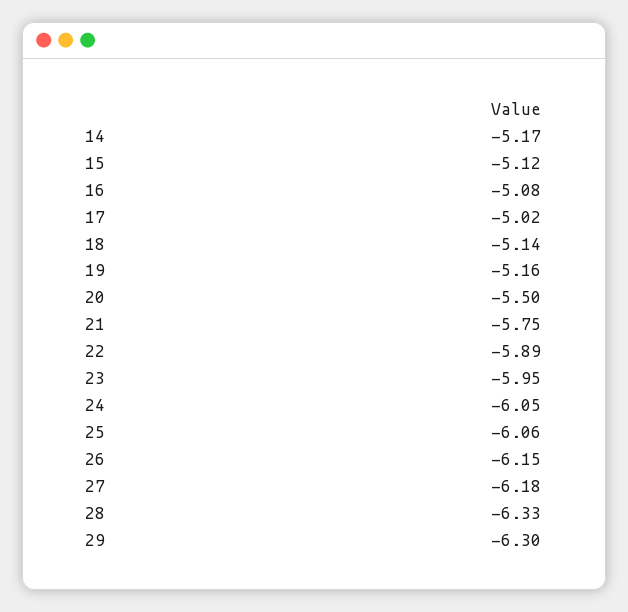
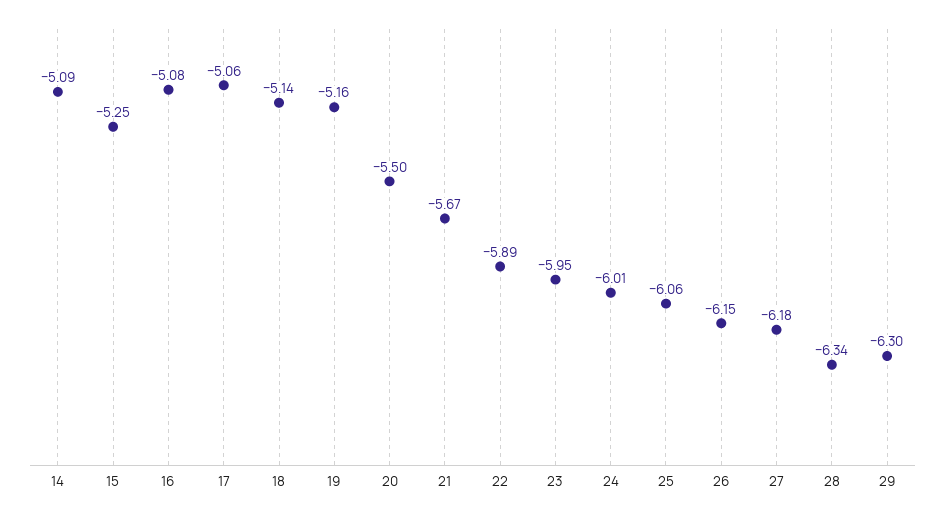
  {
-   "14": -5.17,
+   "14": -5.09,
-   "15": -5.12,
+   "15": -5.25,
    "16": -5.08,
-   "17": -5.02,
+   "17": -5.06,
    "18": -5.14,
    "19": -5.16,
    "20": -5.5,
-   "21": -5.75,
+   "21": -5.67,
    "22": -5.89,
    "23": -5.95,
-   "24": -6.05,
+   "24": -6.01,
    "25": -6.06,
    "26": -6.15,
    "27": -6.18,
-   "28": -6.33,
+   "28": -6.34,
    "29": -6.3
  }

